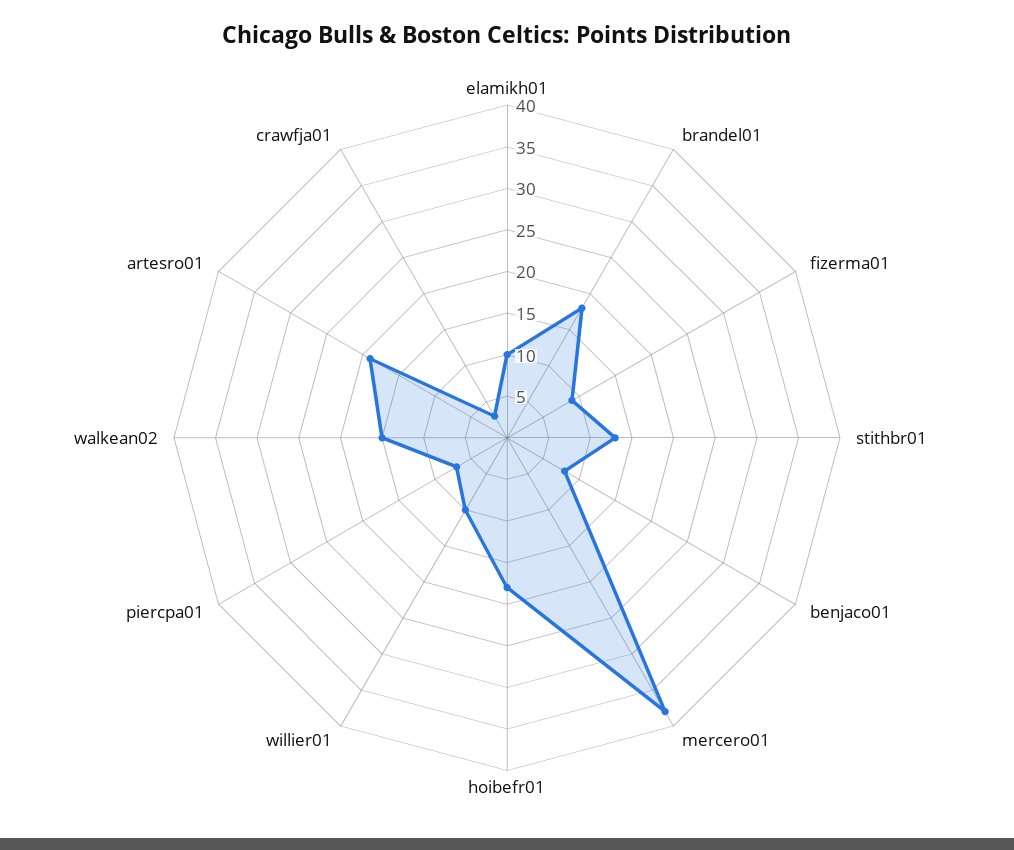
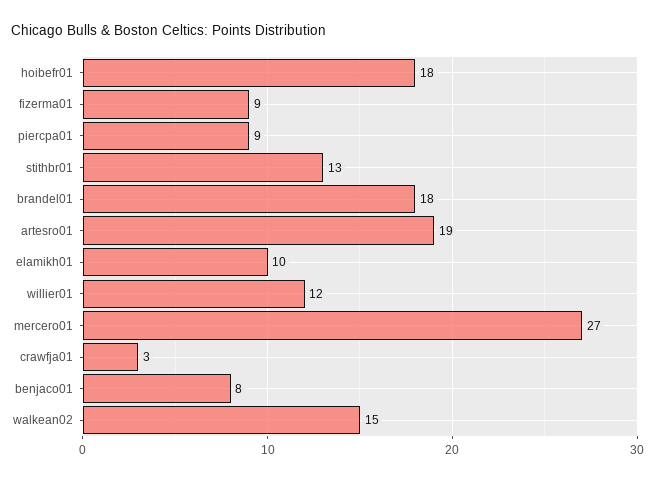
  {
    "elamikh01": 10,
    "brandel01": 18,
    "fizerma01": 9,
    "stithbr01": 13,
    "benjaco01": 8,
-   "mercero01": 38,
+   "mercero01": 27,
    "hoibefr01": 18,
-   "willier01": 10,
+   "willier01": 12,
-   "piercpa01": 7,
+   "piercpa01": 9,
    "walkean02": 15,
    "artesro01": 19,
    "crawfja01": 3
  }

